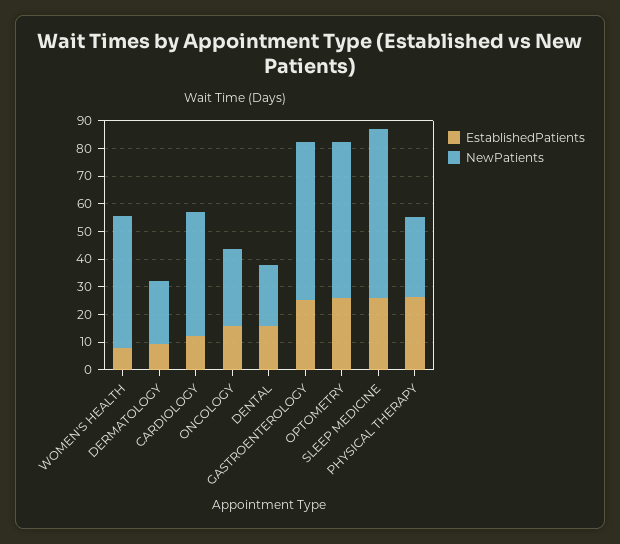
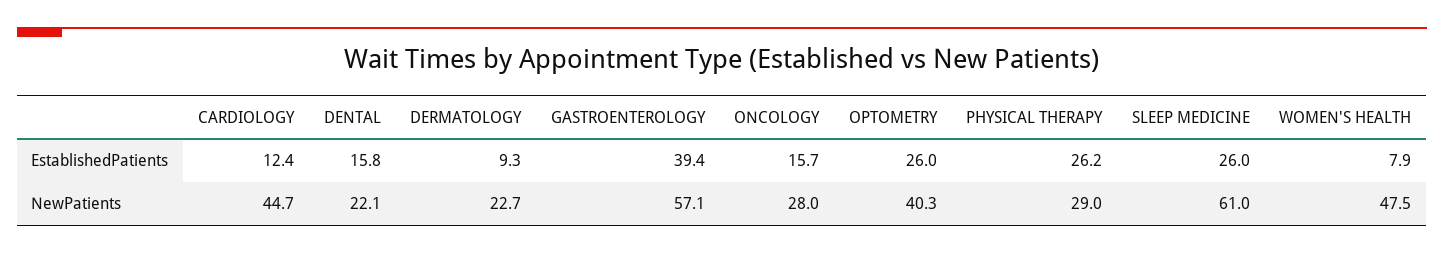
  {
    "EstablishedPatients": {
      "WOMEN'S HEALTH": 7.9,
      "DERMATOLOGY": 9.3,
      "CARDIOLOGY": 12.4,
      "ONCOLOGY": 15.7,
      "DENTAL": 15.8,
-     "GASTROENTEROLOGY": 25,
+     "GASTROENTEROLOGY": 39.4,
      "OPTOMETRY": 26,
      "SLEEP MEDICINE": 26,
      "PHYSICAL THERAPY": 26.2
    },
    "NewPatients": {
      "WOMEN'S HEALTH": 47.5,
      "DERMATOLOGY": 22.7,
      "CARDIOLOGY": 44.7,
      "ONCOLOGY": 28,
      "DENTAL": 22.1,
      "GASTROENTEROLOGY": 57.1,
-     "OPTOMETRY": 55,
+     "OPTOMETRY": 40.3,
      "SLEEP MEDICINE": 61,
      "PHYSICAL THERAPY": 29
    }
  }

